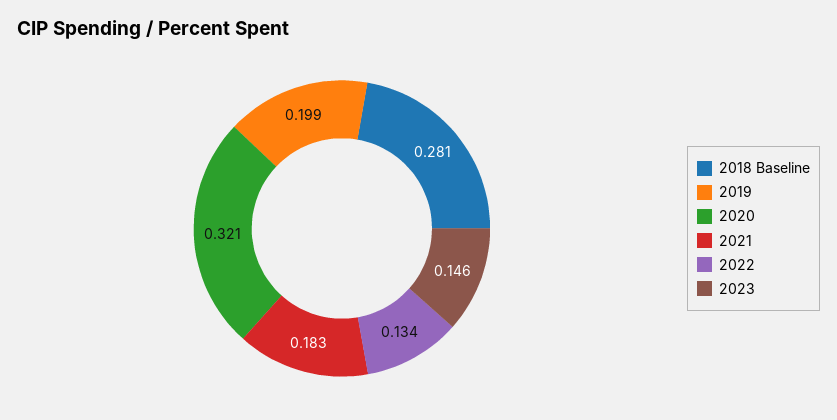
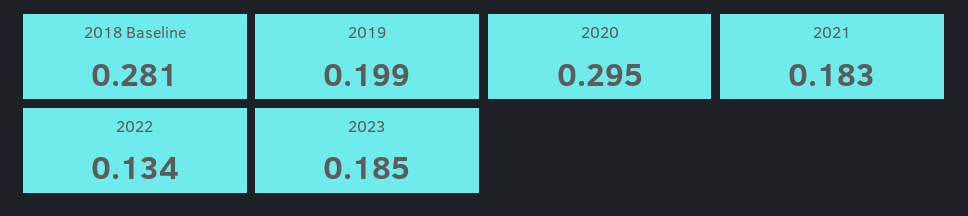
  {
    "2018 Baseline": 0.281,
    "2019": 0.199,
-   "2020": 0.321,
+   "2020": 0.295,
    "2021": 0.183,
    "2022": 0.134,
-   "2023": 0.146
+   "2023": 0.185
  }

